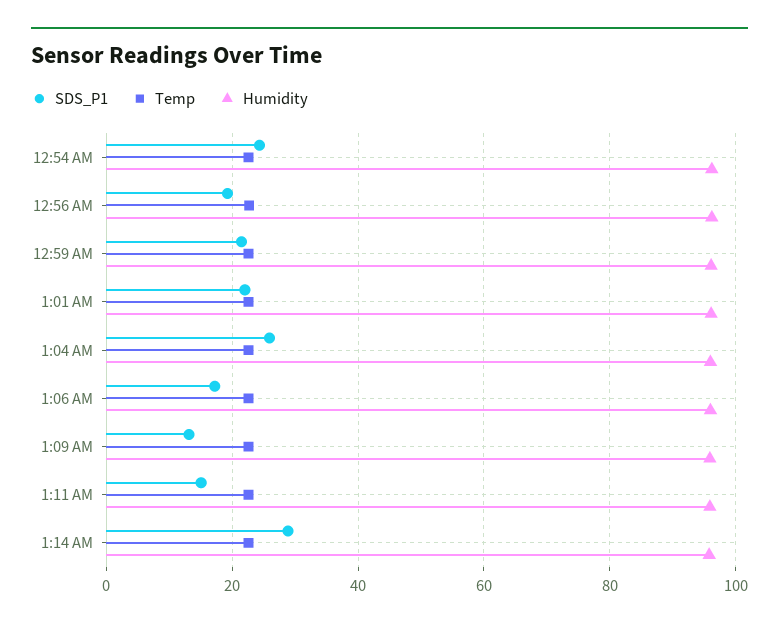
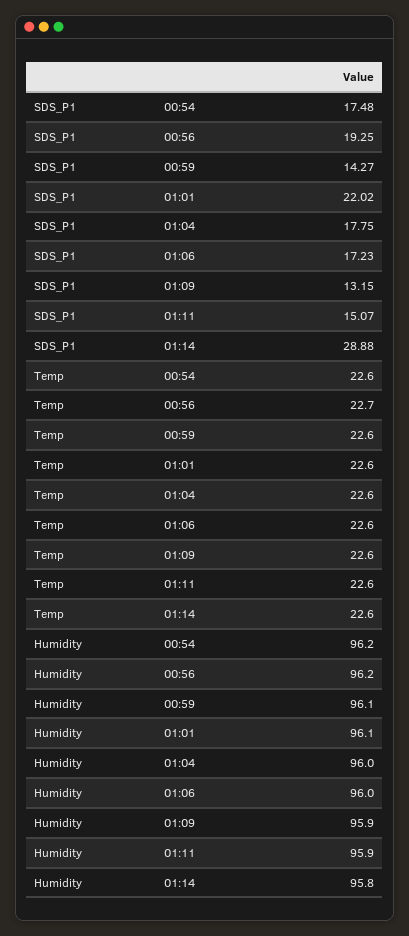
  {
    "SDS_P1": {
-     "12:54 AM": 24,
+     "12:54 AM": 17.48,
      "12:56 AM": 19.25,
-     "12:59 AM": 22,
+     "12:59 AM": 14.27,
      "1:01 AM": 22.02,
-     "1:04 AM": 26,
+     "1:04 AM": 17.75,
      "1:06 AM": 17.23,
      "1:09 AM": 13.15,
      "1:11 AM": 15.07,
      "1:14 AM": 28.88
    },
    "Temp": {
      "12:54 AM": 22.6,
      "12:56 AM": 22.7,
      "12:59 AM": 22.6,
      "1:01 AM": 22.6,
      "1:04 AM": 22.6,
      "1:06 AM": 22.6,
      "1:09 AM": 22.6,
      "1:11 AM": 22.6,
      "1:14 AM": 22.6
    },
    "Humidity": {
      "12:54 AM": 96.2,
      "12:56 AM": 96.2,
      "12:59 AM": 96.1,
      "1:01 AM": 96.1,
      "1:04 AM": 96,
      "1:06 AM": 96,
      "1:09 AM": 95.9,
      "1:11 AM": 95.9,
      "1:14 AM": 95.8
    }
  }

